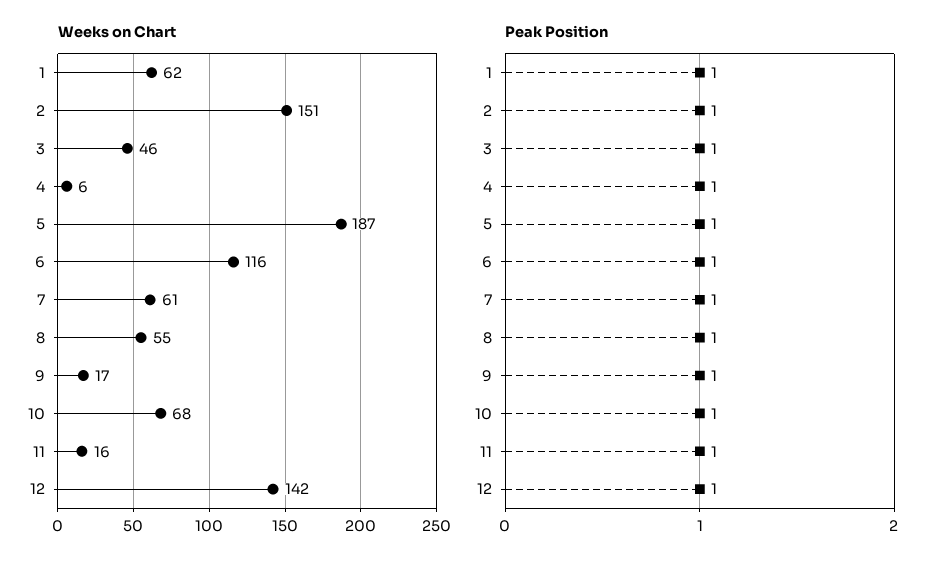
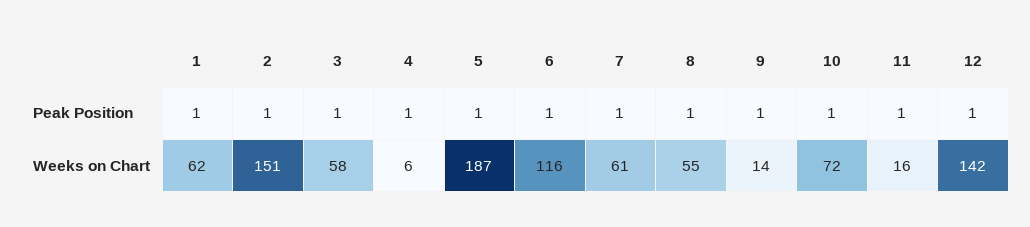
  {
    "Weeks on Chart": {
      "1": 62,
      "2": 151,
-     "3": 46,
+     "3": 58,
      "4": 6,
      "5": 187,
      "6": 116,
      "7": 61,
      "8": 55,
-     "9": 17,
+     "9": 14,
-     "10": 68,
+     "10": 72,
      "11": 16,
      "12": 142
    },
    "Peak Position": {
      "1": 1,
      "2": 1,
      "3": 1,
      "4": 1,
      "5": 1,
      "6": 1,
      "7": 1,
      "8": 1,
      "9": 1,
      "10": 1,
      "11": 1,
      "12": 1
    }
  }

